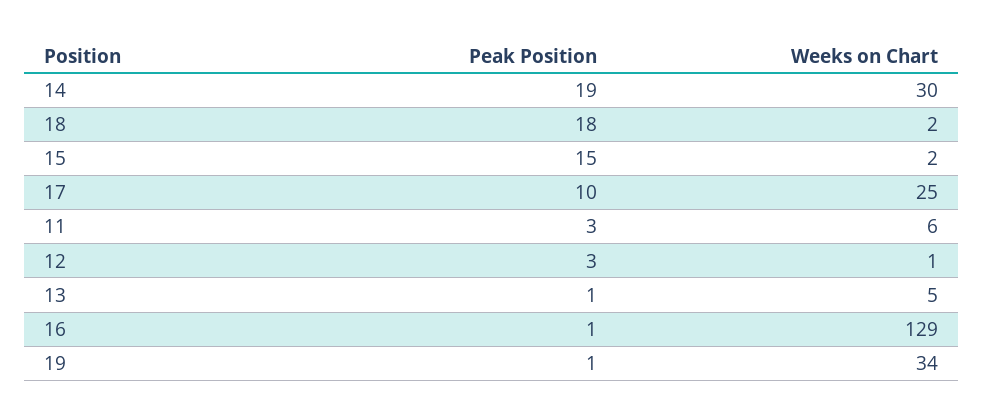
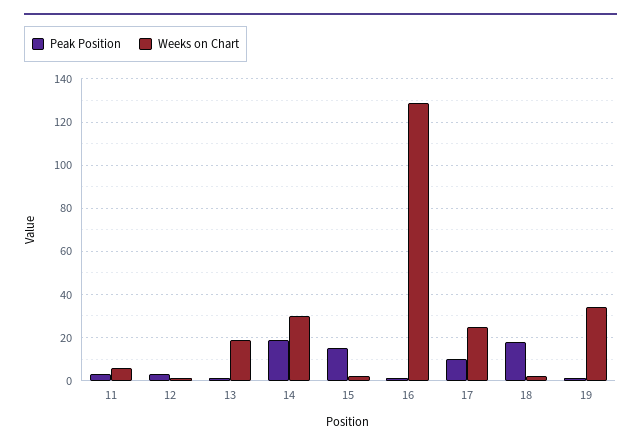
  {
    "Peak Position": {
      "14": 19,
      "18": 18,
      "15": 15,
      "17": 10,
      "11": 3,
      "12": 3,
      "13": 1,
      "16": 1,
      "19": 1
    },
    "Weeks on Chart": {
      "14": 30,
      "18": 2,
      "15": 2,
      "17": 25,
      "11": 6,
      "12": 1,
-     "13": 5,
+     "13": 20,
      "16": 129,
      "19": 34
    }
  }

